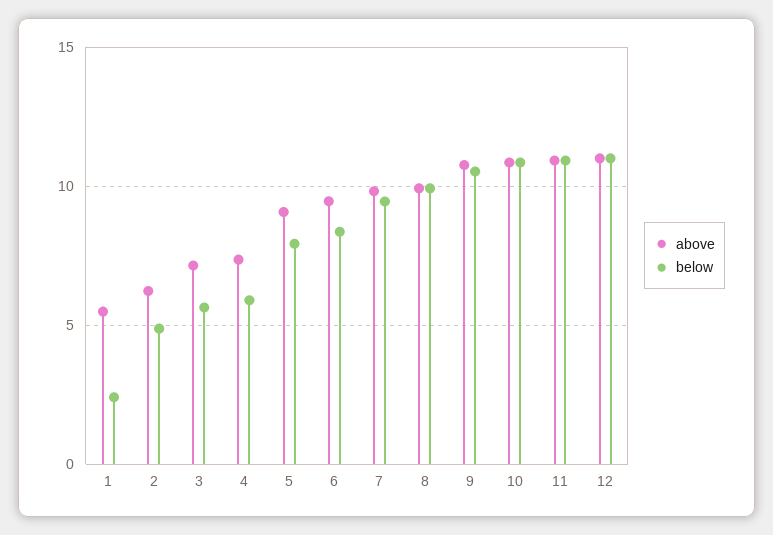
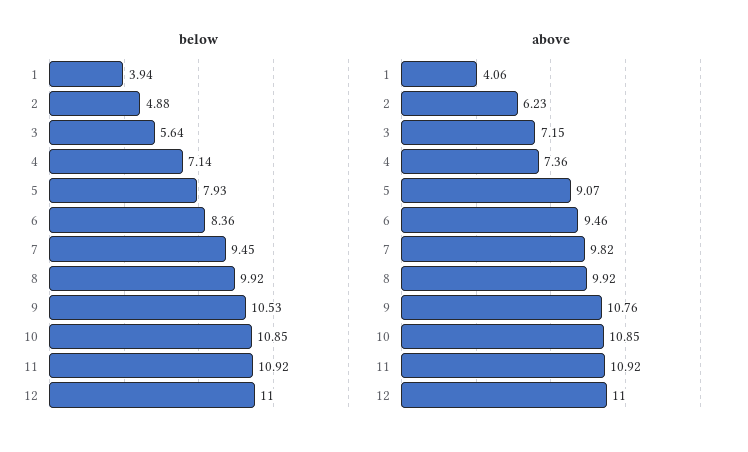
  {
    "above": {
-     "1": 5.5,
+     "1": 4.06,
      "2": 6.23,
      "3": 7.15,
      "4": 7.36,
      "5": 9.07,
      "6": 9.46,
      "7": 9.82,
      "8": 9.92,
      "9": 10.76,
      "10": 10.85,
      "11": 10.92,
      "12": 11
    },
    "below": {
-     "1": 2.5,
+     "1": 3.94,
      "2": 4.88,
      "3": 5.64,
-     "4": 6,
+     "4": 7.14,
      "5": 7.93,
      "6": 8.36,
      "7": 9.45,
      "8": 9.92,
      "9": 10.53,
      "10": 10.85,
      "11": 10.92,
      "12": 11
    }
  }

